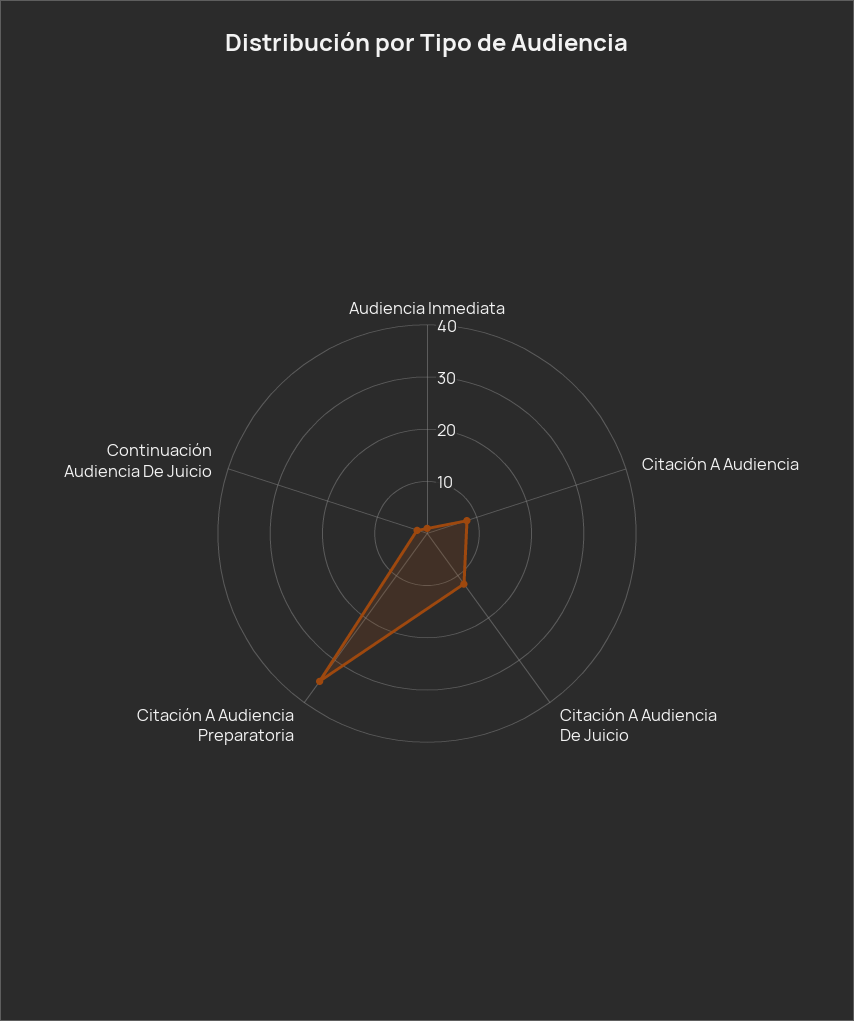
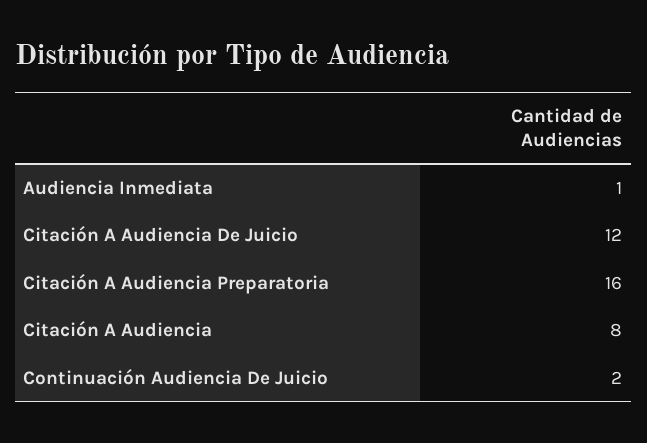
  {
    "Audiencia Inmediata": 1,
    "Citación A Audiencia": 8,
    "Citación A Audiencia De Juicio": 12,
-   "Citación A Audiencia Preparatoria": 35,
+   "Citación A Audiencia Preparatoria": 16,
    "Continuación Audiencia De Juicio": 2
  }

